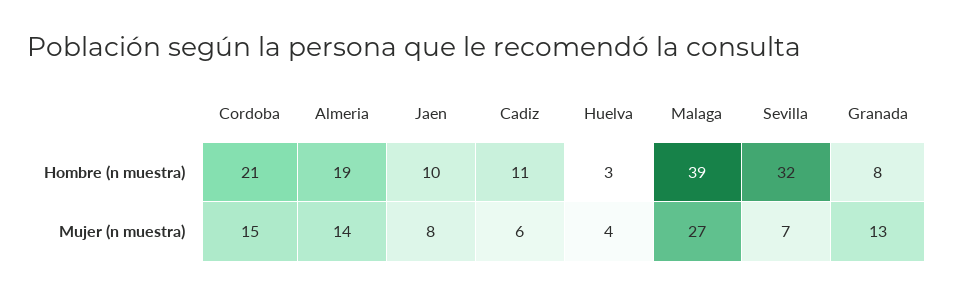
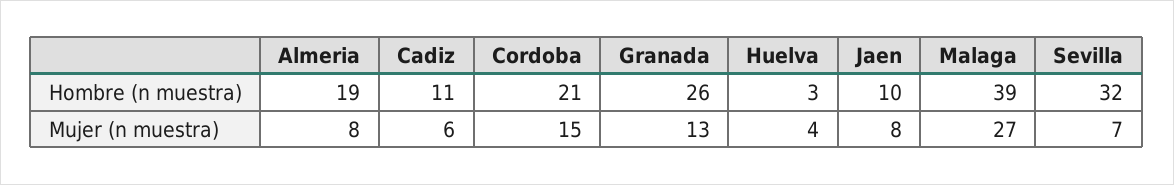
  {
    "Cordoba": {
      "Hombre (n muestra)": 21,
      "Mujer (n muestra)": 15
    },
    "Almeria": {
      "Hombre (n muestra)": 19,
-     "Mujer (n muestra)": 14
+     "Mujer (n muestra)": 8
    },
    "Jaen": {
      "Hombre (n muestra)": 10,
      "Mujer (n muestra)": 8
    },
    "Cadiz": {
      "Hombre (n muestra)": 11,
      "Mujer (n muestra)": 6
    },
    "Huelva": {
      "Hombre (n muestra)": 3,
      "Mujer (n muestra)": 4
    },
    "Malaga": {
      "Hombre (n muestra)": 39,
      "Mujer (n muestra)": 27
    },
    "Sevilla": {
      "Hombre (n muestra)": 32,
      "Mujer (n muestra)": 7
    },
    "Granada": {
-     "Hombre (n muestra)": 8,
+     "Hombre (n muestra)": 26,
      "Mujer (n muestra)": 13
    }
  }

